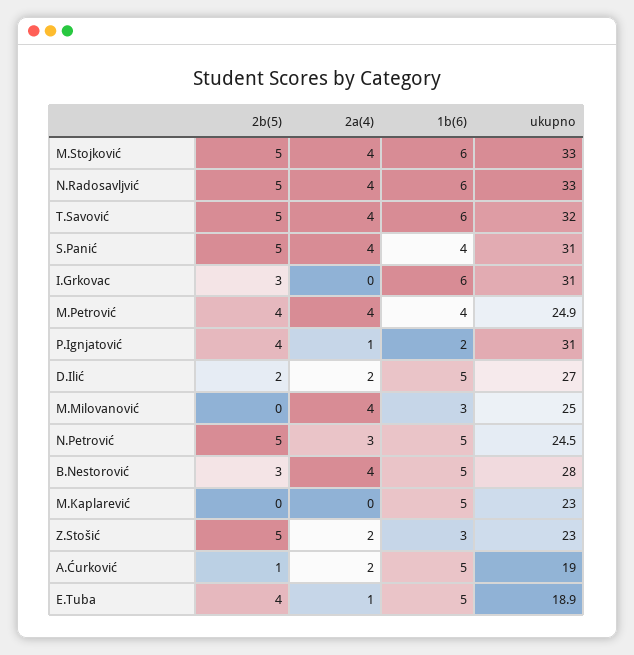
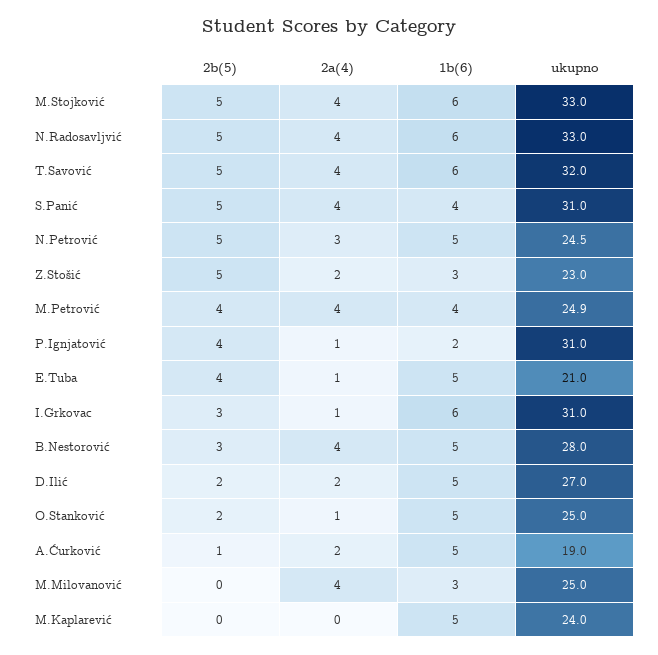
  {
    "2b(5)": {
      "M.Stojković": 5,
      "N.Radosavljvić": 5,
      "T.Savović": 5,
      "S.Panić": 5,
      "I.Grkovac": 3,
      "M.Petrović": 4,
      "P.Ignjatović": 4,
      "D.Ilić": 2,
      "M.Milovanović": 0,
      "N.Petrović": 5,
      "B.Nestorović": 3,
      "M.Kaplarević": 0,
      "Z.Stošić": 5,
      "A.Ćurković": 1,
-     "E.Tuba": 4
+     "E.Tuba": 4,
+     "O.Stanković": 2
    },
    "2a(4)": {
      "M.Stojković": 4,
      "N.Radosavljvić": 4,
      "T.Savović": 4,
      "S.Panić": 4,
-     "I.Grkovac": 0,
+     "I.Grkovac": 1,
      "M.Petrović": 4,
      "P.Ignjatović": 1,
      "D.Ilić": 2,
      "M.Milovanović": 4,
      "N.Petrović": 3,
      "B.Nestorović": 4,
      "M.Kaplarević": 0,
      "Z.Stošić": 2,
      "A.Ćurković": 2,
-     "E.Tuba": 1
+     "E.Tuba": 1,
+     "O.Stanković": 1
    },
    "1b(6)": {
      "M.Stojković": 6,
      "N.Radosavljvić": 6,
      "T.Savović": 6,
      "S.Panić": 4,
      "I.Grkovac": 6,
      "M.Petrović": 4,
      "P.Ignjatović": 2,
      "D.Ilić": 5,
      "M.Milovanović": 3,
      "N.Petrović": 5,
      "B.Nestorović": 5,
      "M.Kaplarević": 5,
      "Z.Stošić": 3,
      "A.Ćurković": 5,
-     "E.Tuba": 5
+     "E.Tuba": 5,
+     "O.Stanković": 5
    },
    "ukupno": {
      "M.Stojković": 33,
      "N.Radosavljvić": 33,
      "T.Savović": 32,
      "S.Panić": 31,
      "I.Grkovac": 31,
      "M.Petrović": 24.9,
      "P.Ignjatović": 31,
      "D.Ilić": 27,
      "M.Milovanović": 25,
      "N.Petrović": 24.5,
      "B.Nestorović": 28,
-     "M.Kaplarević": 23,
+     "M.Kaplarević": 24,
      "Z.Stošić": 23,
      "A.Ćurković": 19,
-     "E.Tuba": 18.9
+     "E.Tuba": 21,
+     "O.Stanković": 25
    }
  }

